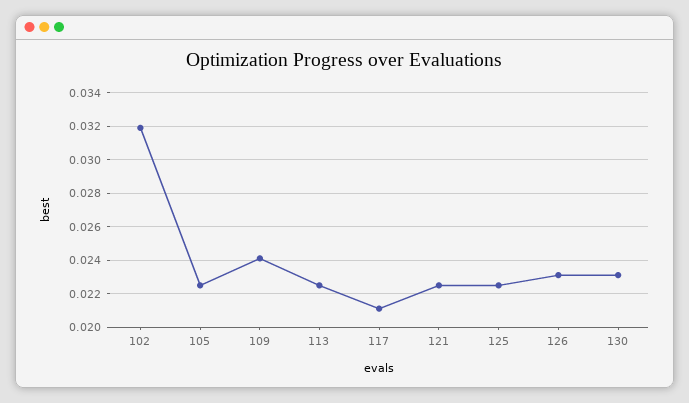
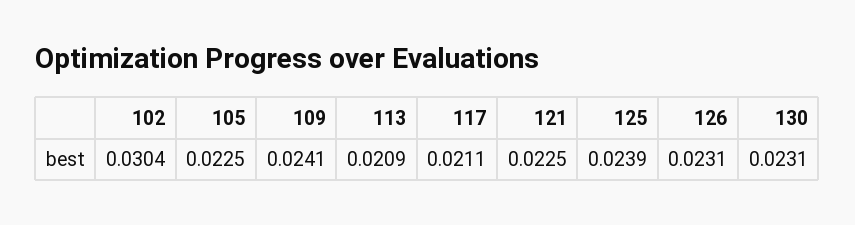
  {
-   "102": 0.032,
+   "102": 0.0304,
    "105": 0.0225,
    "109": 0.0241,
-   "113": 0.0225,
+   "113": 0.0209,
    "117": 0.0211,
    "121": 0.0225,
-   "125": 0.0225,
+   "125": 0.0239,
    "126": 0.0231,
    "130": 0.0231
  }

